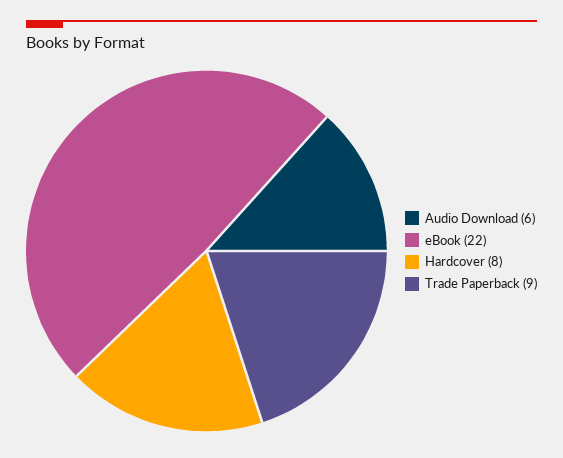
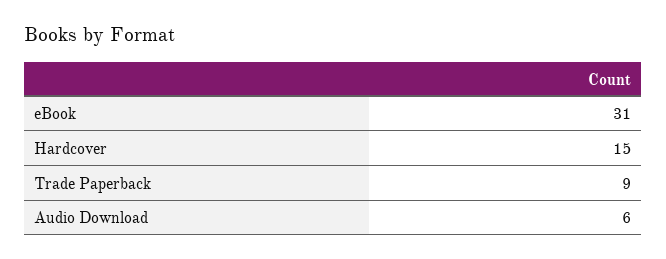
  {
    "Audio Download": 6,
-   "eBook": 22,
+   "eBook": 31,
-   "Hardcover": 8,
+   "Hardcover": 15,
    "Trade Paperback": 9
  }

